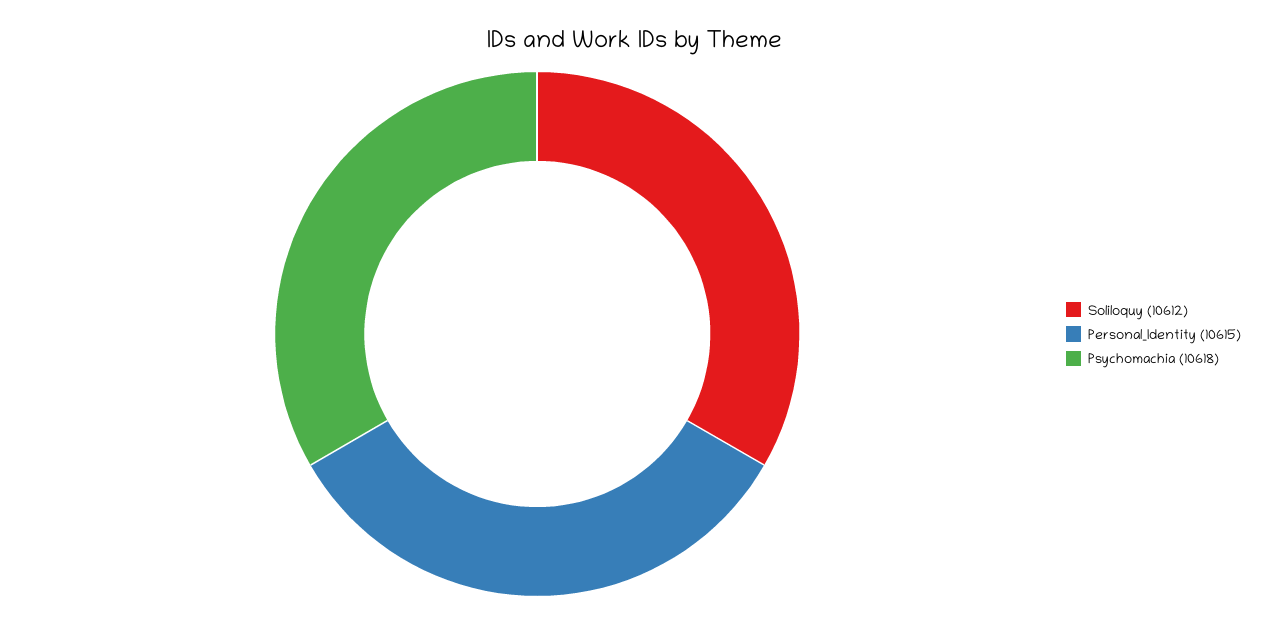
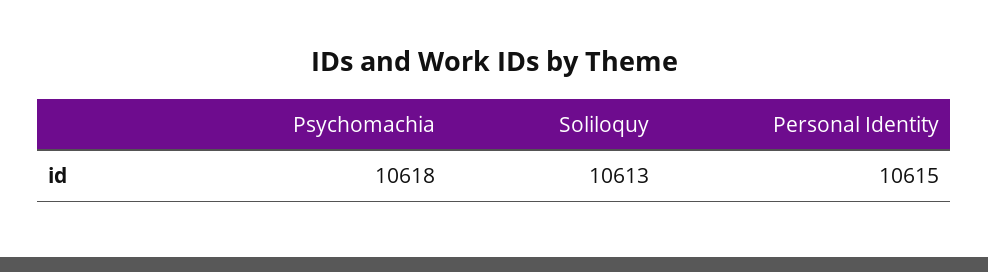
  {
-   "Soliloquy": 10612,
+   "Soliloquy": 10613,
    "Personal_Identity": 10615,
    "Psychomachia": 10618
  }

